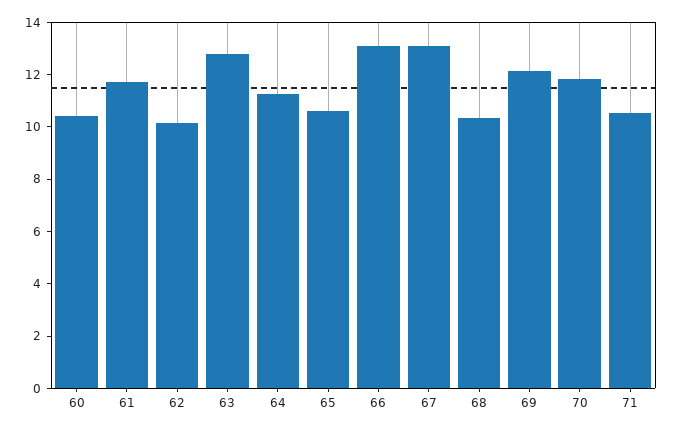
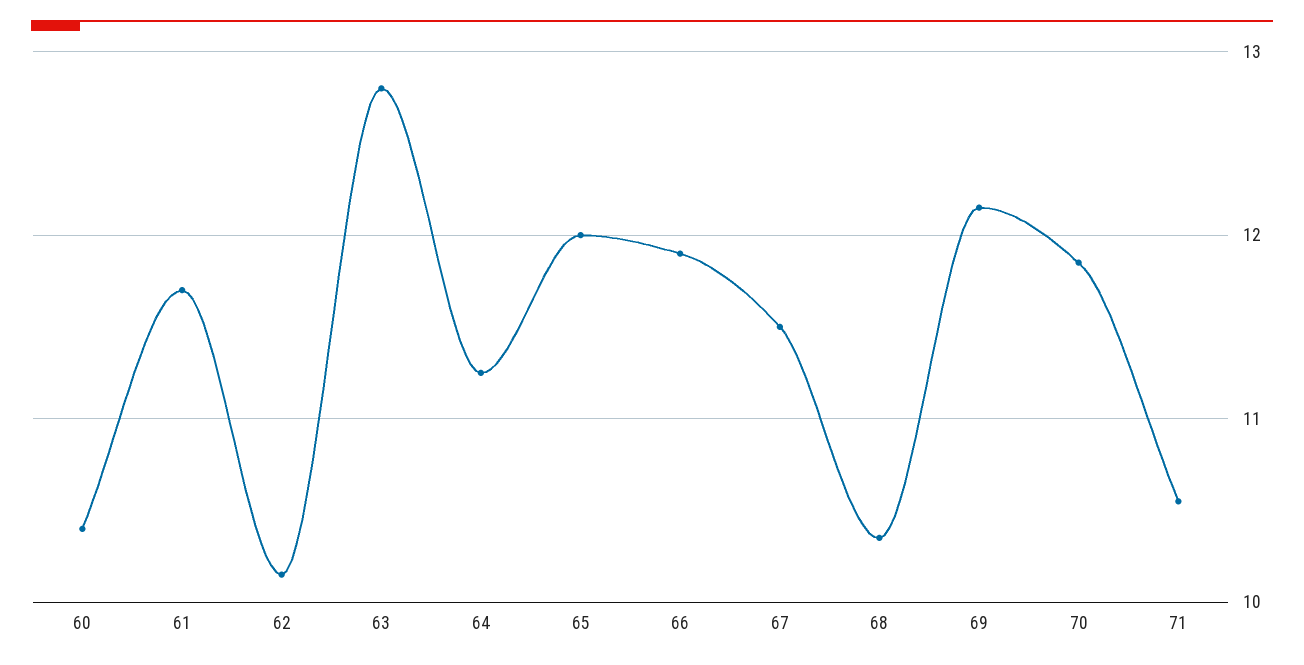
  {
    "60": 10.4,
    "61": 11.7,
    "62": 10.2,
    "63": 12.8,
    "64": 11.3,
-   "65": 10.5,
+   "65": 12,
-   "66": 13,
+   "66": 11.9,
-   "67": 13,
+   "67": 11.5,
    "68": 10.4,
    "69": 12.2,
    "70": 11.9,
    "71": 10.6
  }

